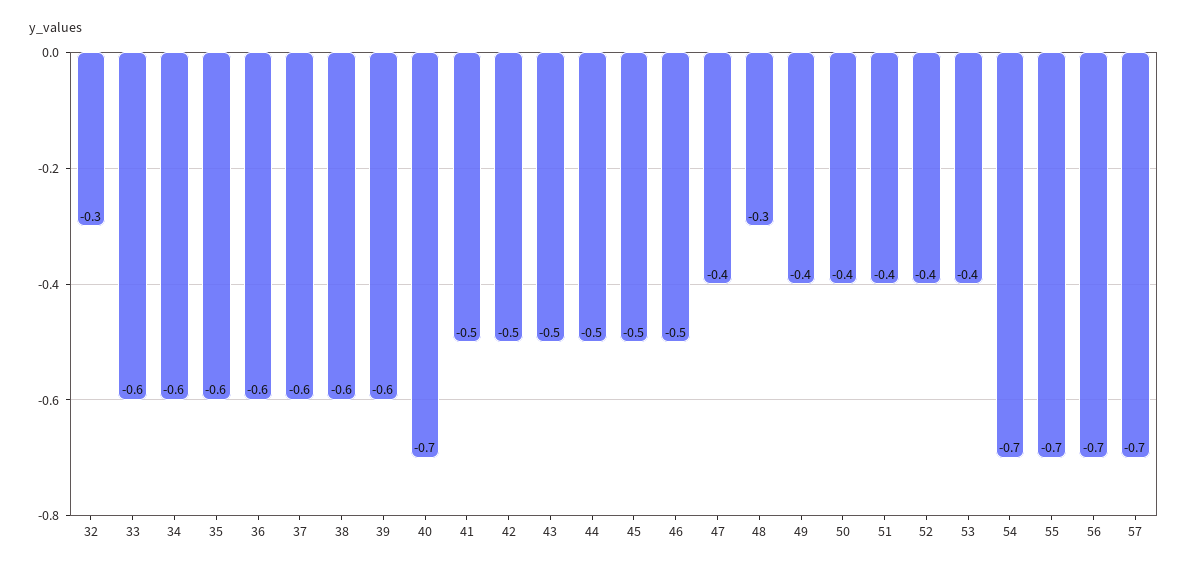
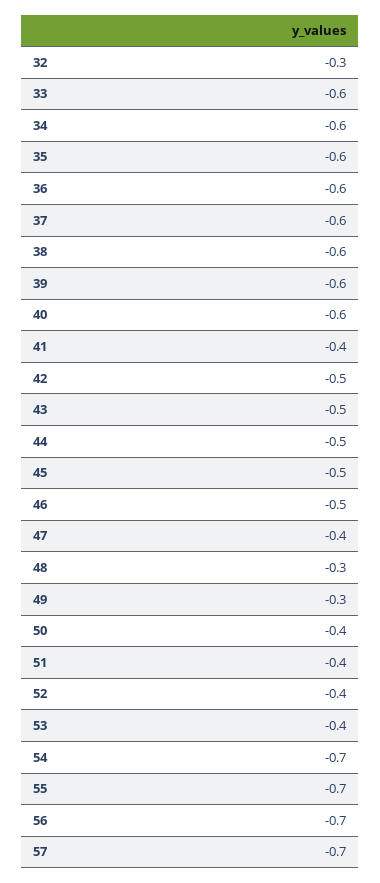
  {
    "32": -0.3,
    "33": -0.6,
    "34": -0.6,
    "35": -0.6,
    "36": -0.6,
    "37": -0.6,
    "38": -0.6,
    "39": -0.6,
-   "40": -0.7,
+   "40": -0.6,
-   "41": -0.5,
+   "41": -0.4,
    "42": -0.5,
    "43": -0.5,
    "44": -0.5,
    "45": -0.5,
    "46": -0.5,
    "47": -0.4,
    "48": -0.3,
-   "49": -0.4,
+   "49": -0.3,
    "50": -0.4,
    "51": -0.4,
    "52": -0.4,
    "53": -0.4,
    "54": -0.7,
    "55": -0.7,
    "56": -0.7,
    "57": -0.7
  }

